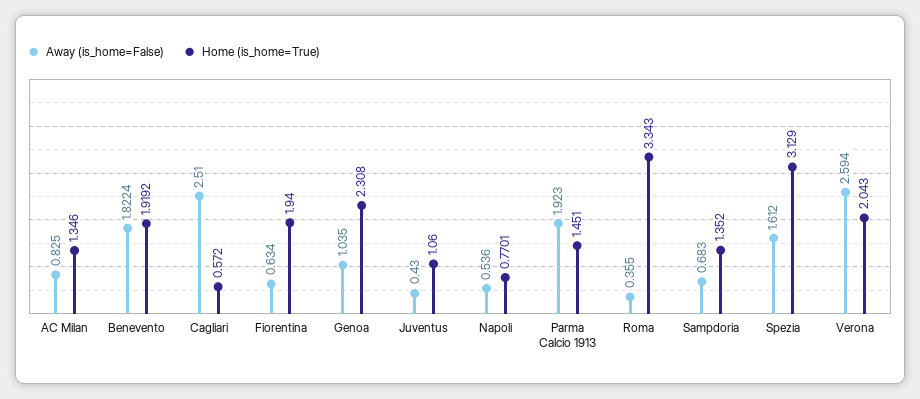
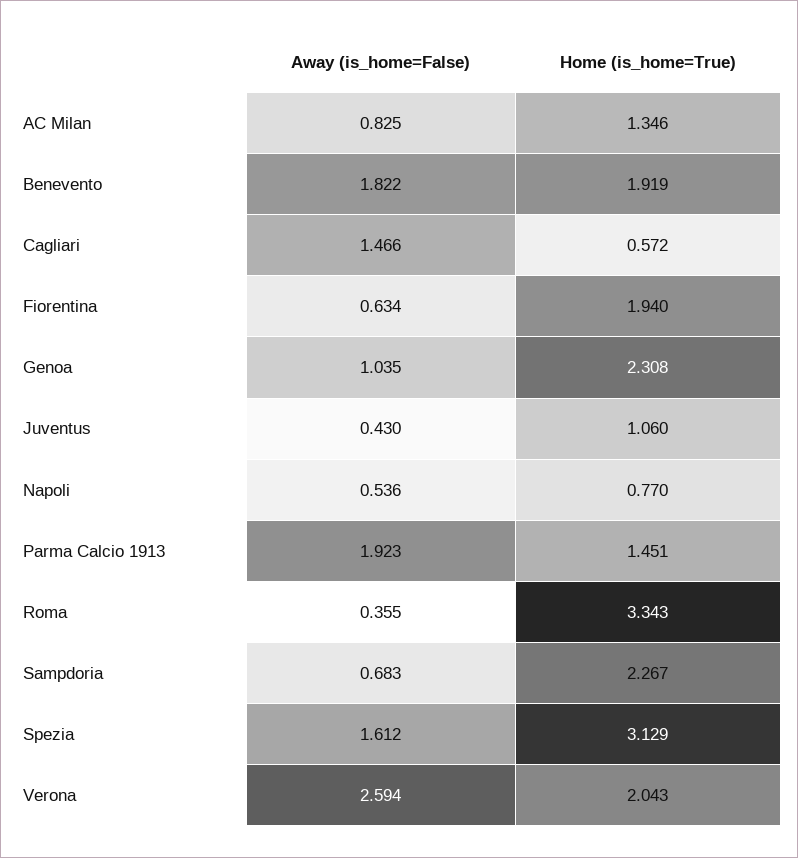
  {
    "Away (is_home=False)": {
      "AC Milan": 0.825,
      "Benevento": 1.8224,
-     "Cagliari": 2.51,
+     "Cagliari": 1.466,
      "Fiorentina": 0.634,
      "Genoa": 1.035,
      "Juventus": 0.43,
      "Napoli": 0.536,
      "Parma Calcio 1913": 1.923,
      "Roma": 0.355,
      "Sampdoria": 0.683,
      "Spezia": 1.612,
      "Verona": 2.594
    },
    "Home (is_home=True)": {
      "AC Milan": 1.346,
      "Benevento": 1.9192,
      "Cagliari": 0.572,
      "Fiorentina": 1.94,
      "Genoa": 2.308,
      "Juventus": 1.06,
      "Napoli": 0.7701,
      "Parma Calcio 1913": 1.451,
      "Roma": 3.343,
-     "Sampdoria": 1.352,
+     "Sampdoria": 2.267,
      "Spezia": 3.129,
      "Verona": 2.043
    }
  }

